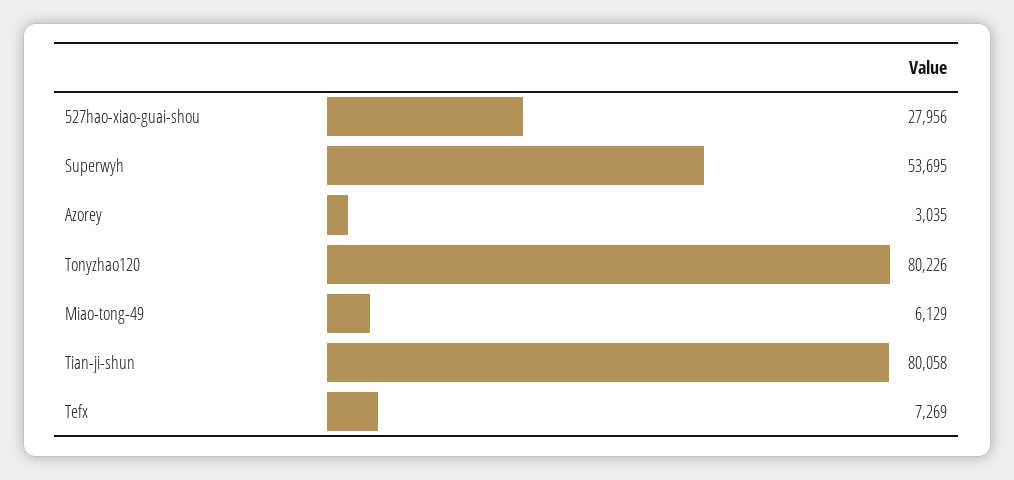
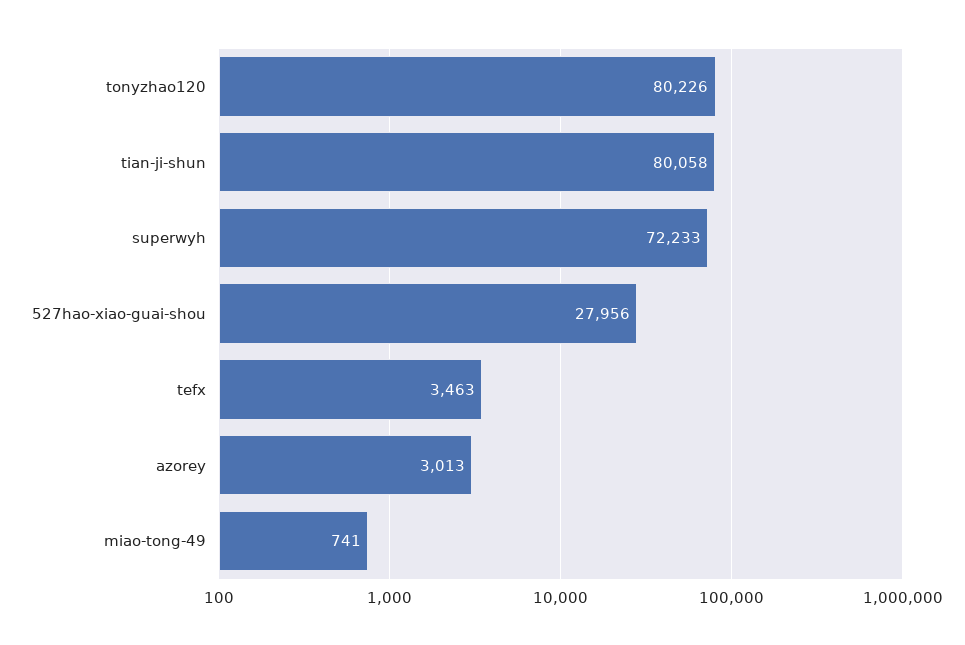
  {
    "527hao-xiao-guai-shou": 27956,
-   "Superwyh": 53695,
+   "Superwyh": 72233,
-   "Azorey": 3035,
+   "Azorey": 3013,
    "Tonyzhao120": 80226,
-   "Miao-tong-49": 6129,
+   "Miao-tong-49": 741,
    "Tian-ji-shun": 80058,
-   "Tefx": 7269
+   "Tefx": 3463
  }

